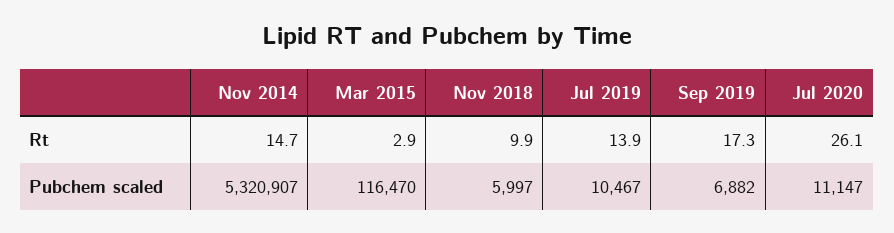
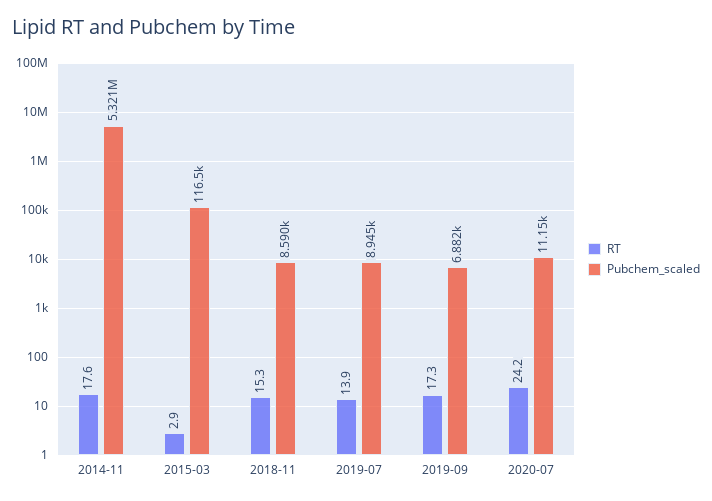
  {
    "Rt": {
-     "Nov 2014": 14.7,
+     "Nov 2014": 17.6,
      "Mar 2015": 2.9,
-     "Nov 2018": 9.9,
+     "Nov 2018": 15.3,
      "Jul 2019": 13.9,
      "Sep 2019": 17.3,
-     "Jul 2020": 26.1
+     "Jul 2020": 24.2
    },
    "Pubchem scaled": {
      "Nov 2014": 5320907,
      "Mar 2015": 116470,
-     "Nov 2018": 5997,
+     "Nov 2018": 8590,
-     "Jul 2019": 10467,
+     "Jul 2019": 8945,
      "Sep 2019": 6882,
      "Jul 2020": 11147
    }
  }

